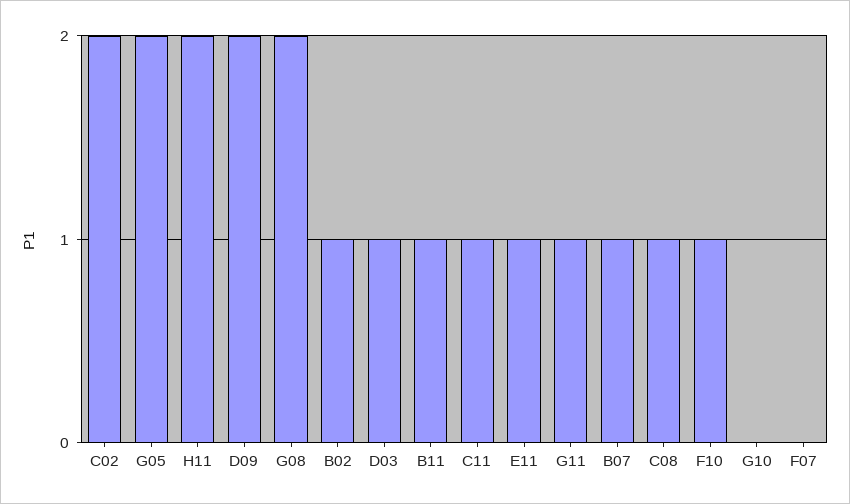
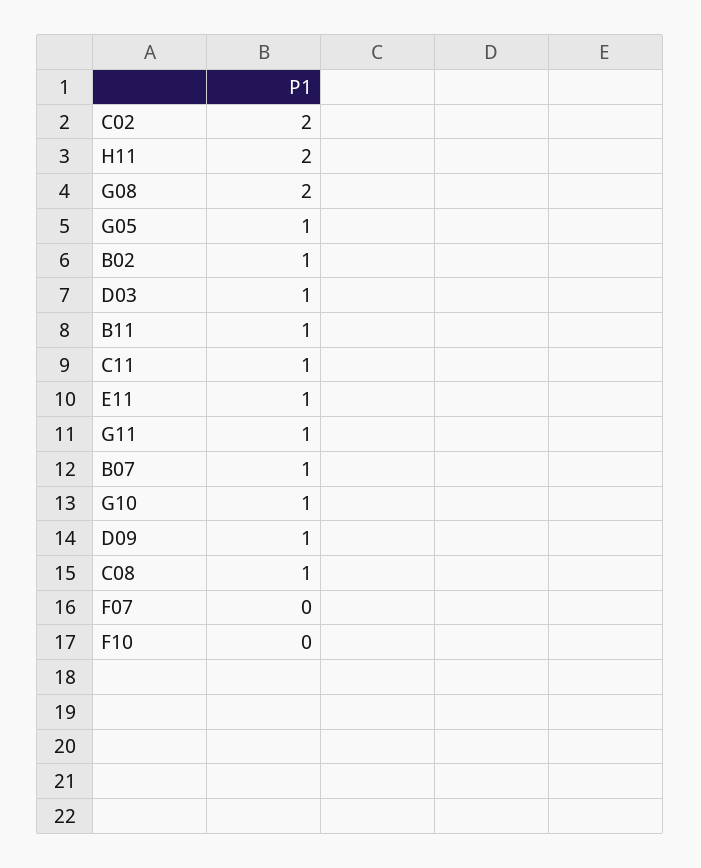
  {
    "C02": 2,
-   "G05": 2,
+   "G05": 1,
    "H11": 2,
-   "D09": 2,
+   "D09": 1,
    "G08": 2,
    "B02": 1,
    "D03": 1,
    "B11": 1,
    "C11": 1,
    "E11": 1,
    "G11": 1,
    "B07": 1,
    "C08": 1,
-   "F10": 1,
+   "F10": 0,
-   "G10": 0,
+   "G10": 1,
    "F07": 0
  }

